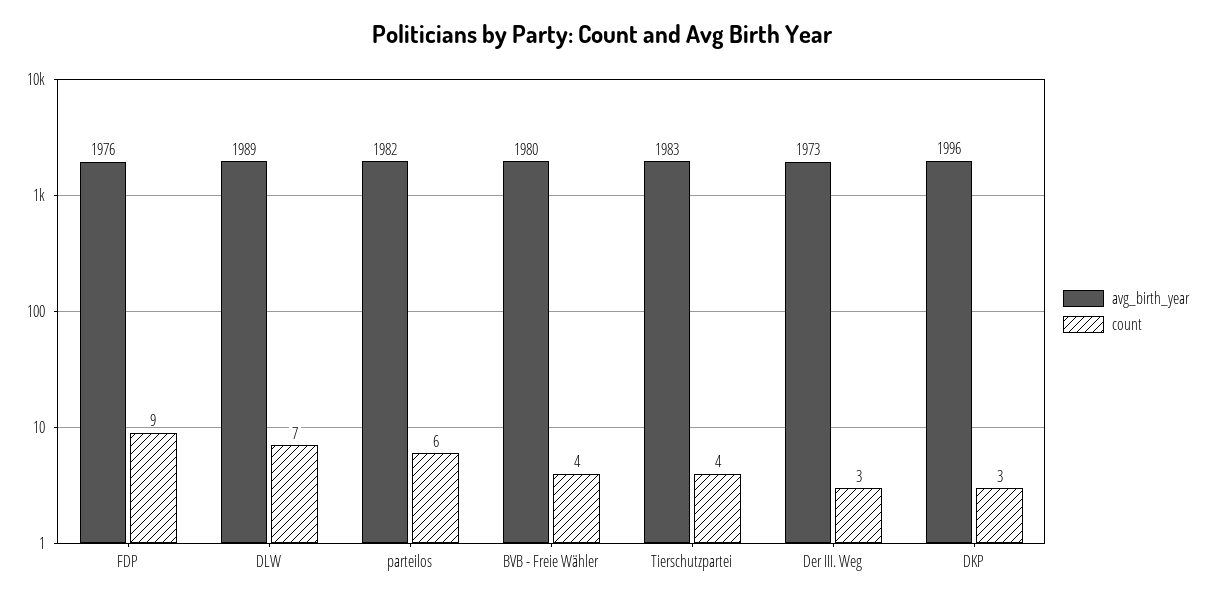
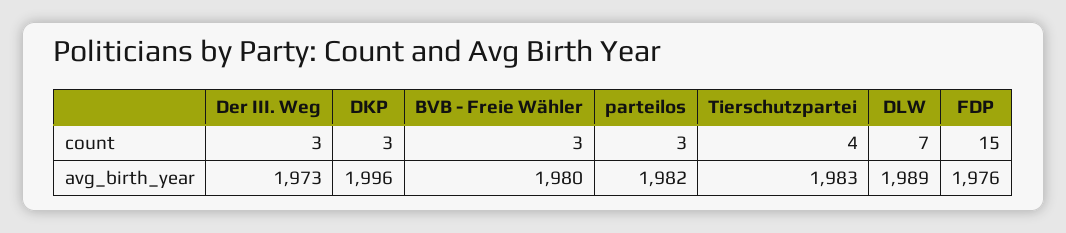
  {
    "avg_birth_year": {
      "FDP": 1976,
      "DLW": 1989,
      "parteilos": 1982,
      "BVB - Freie Wähler": 1980,
      "Tierschutzpartei": 1983,
      "Der III. Weg": 1973,
      "DKP": 1996
    },
    "count": {
-     "FDP": 9,
+     "FDP": 15,
      "DLW": 7,
-     "parteilos": 6,
+     "parteilos": 3,
-     "BVB - Freie Wähler": 4,
+     "BVB - Freie Wähler": 3,
      "Tierschutzpartei": 4,
      "Der III. Weg": 3,
      "DKP": 3
    }
  }

